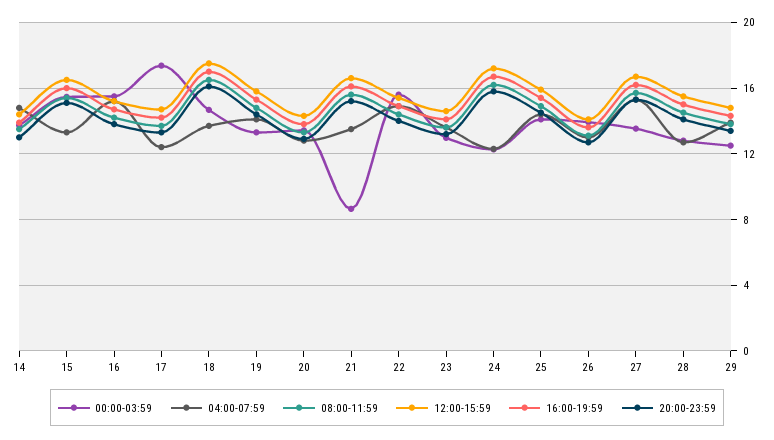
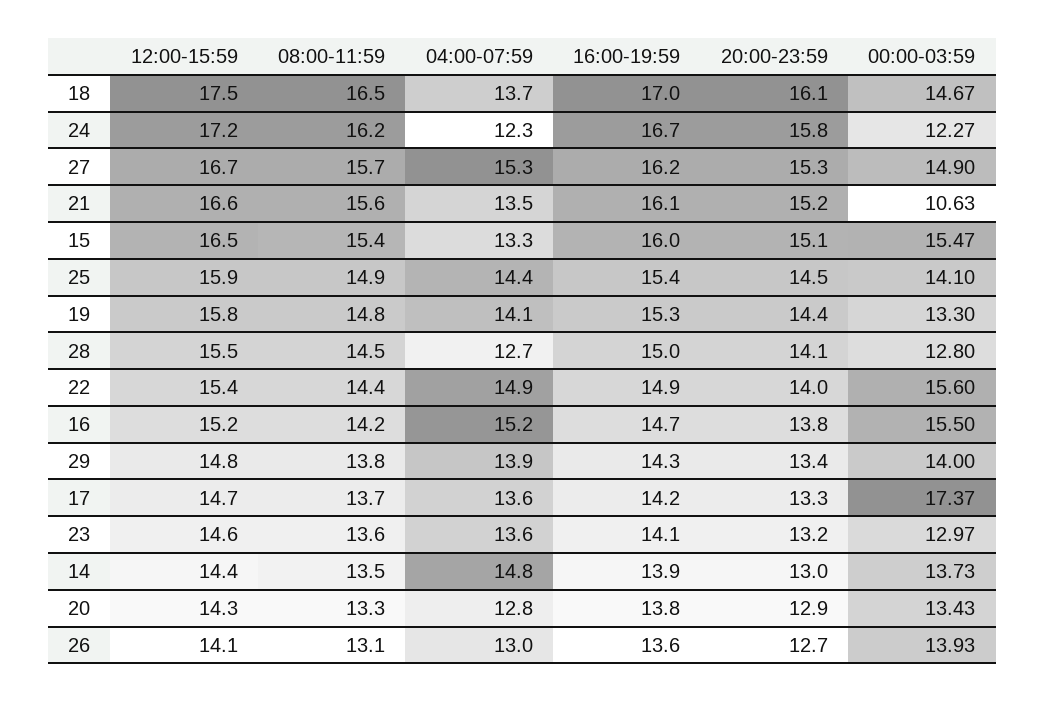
  {
    "00:00-03:59": {
      "14": 13.73,
      "15": 15.47,
      "16": 15.5,
      "17": 17.37,
      "18": 14.67,
      "19": 13.3,
      "20": 13.43,
-     "21": 8.5,
+     "21": 10.63,
      "22": 15.6,
      "23": 12.97,
      "24": 12.27,
      "25": 14.1,
      "26": 13.93,
-     "27": 13.5,
+     "27": 14.9,
      "28": 12.8,
-     "29": 12.5
+     "29": 14
    },
    "04:00-07:59": {
      "14": 14.8,
      "15": 13.3,
      "16": 15.2,
-     "17": 12.5,
+     "17": 13.6,
      "18": 13.7,
      "19": 14.1,
      "20": 12.8,
      "21": 13.5,
      "22": 14.9,
      "23": 13.6,
      "24": 12.3,
      "25": 14.4,
      "26": 13,
      "27": 15.3,
      "28": 12.7,
      "29": 13.9
    },
    "08:00-11:59": {
      "14": 13.5,
      "15": 15.4,
      "16": 14.2,
      "17": 13.7,
      "18": 16.5,
      "19": 14.8,
      "20": 13.3,
      "21": 15.6,
      "22": 14.4,
      "23": 13.6,
      "24": 16.2,
      "25": 14.9,
      "26": 13.1,
      "27": 15.7,
      "28": 14.5,
      "29": 13.8
    },
    "12:00-15:59": {
      "14": 14.4,
      "15": 16.5,
      "16": 15.2,
      "17": 14.7,
      "18": 17.5,
      "19": 15.8,
      "20": 14.3,
      "21": 16.6,
      "22": 15.4,
      "23": 14.6,
      "24": 17.2,
      "25": 15.9,
      "26": 14.1,
      "27": 16.7,
      "28": 15.5,
      "29": 14.8
    },
    "16:00-19:59": {
      "14": 13.9,
      "15": 16,
      "16": 14.7,
      "17": 14.2,
      "18": 17,
      "19": 15.3,
      "20": 13.8,
      "21": 16.1,
      "22": 14.9,
      "23": 14.1,
      "24": 16.7,
      "25": 15.4,
      "26": 13.6,
      "27": 16.2,
      "28": 15,
      "29": 14.3
    },
    "20:00-23:59": {
      "14": 13,
      "15": 15.1,
      "16": 13.8,
      "17": 13.3,
      "18": 16.1,
      "19": 14.4,
      "20": 12.9,
      "21": 15.2,
      "22": 14,
      "23": 13.2,
      "24": 15.8,
      "25": 14.5,
      "26": 12.7,
      "27": 15.3,
      "28": 14.1,
      "29": 13.4
    }
  }

